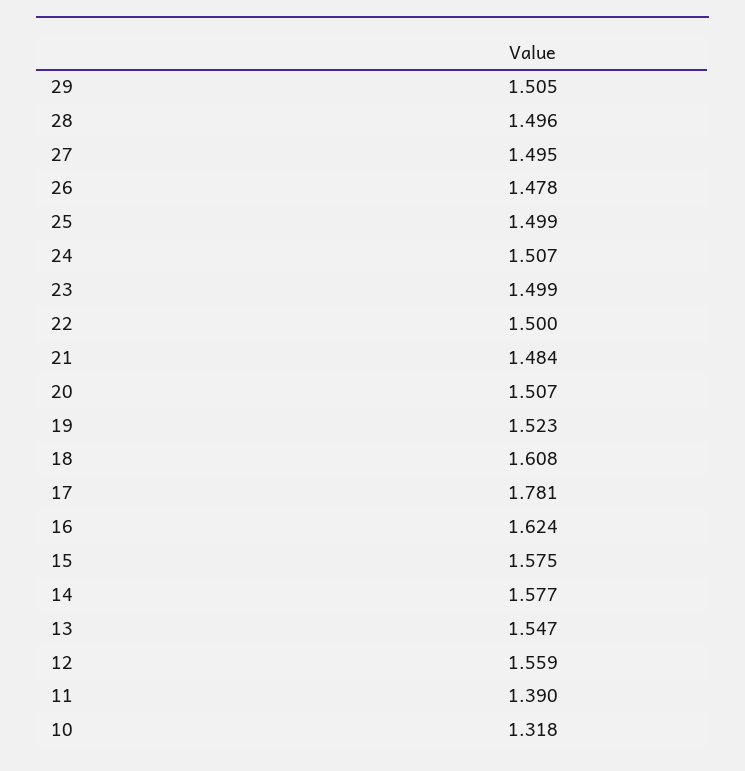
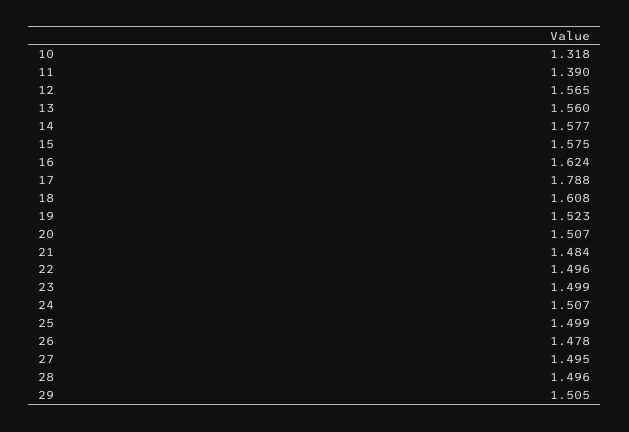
  {
    "29": 1.505,
    "28": 1.496,
    "27": 1.495,
    "26": 1.478,
    "25": 1.499,
    "24": 1.507,
    "23": 1.499,
-   "22": 1.5,
+   "22": 1.496,
    "21": 1.484,
    "20": 1.507,
    "19": 1.523,
    "18": 1.608,
-   "17": 1.781,
+   "17": 1.788,
    "16": 1.624,
    "15": 1.575,
    "14": 1.577,
-   "13": 1.547,
+   "13": 1.56,
-   "12": 1.559,
+   "12": 1.565,
    "11": 1.39,
    "10": 1.318
  }

